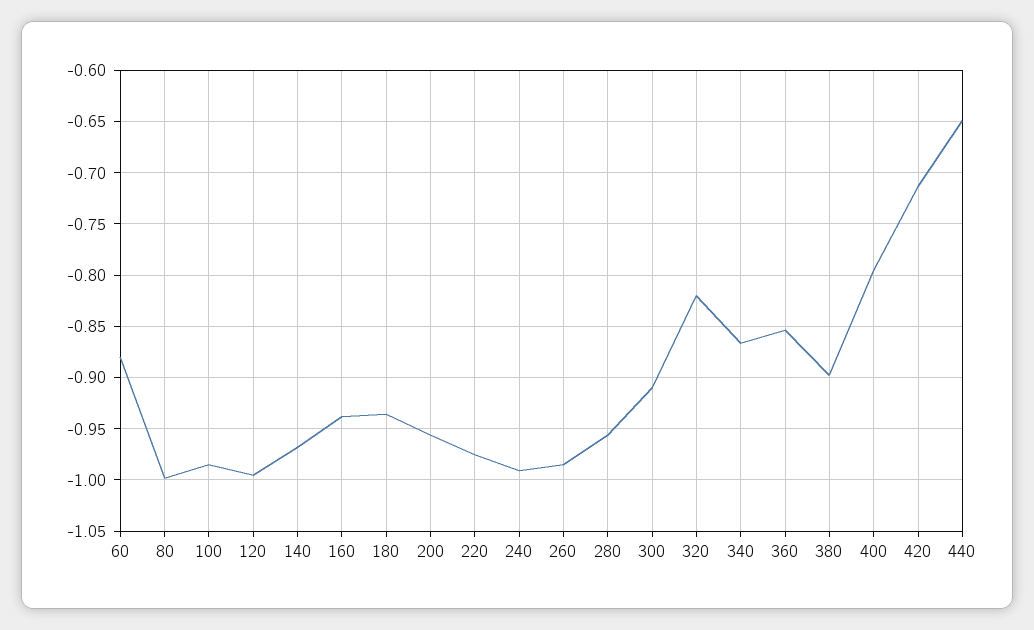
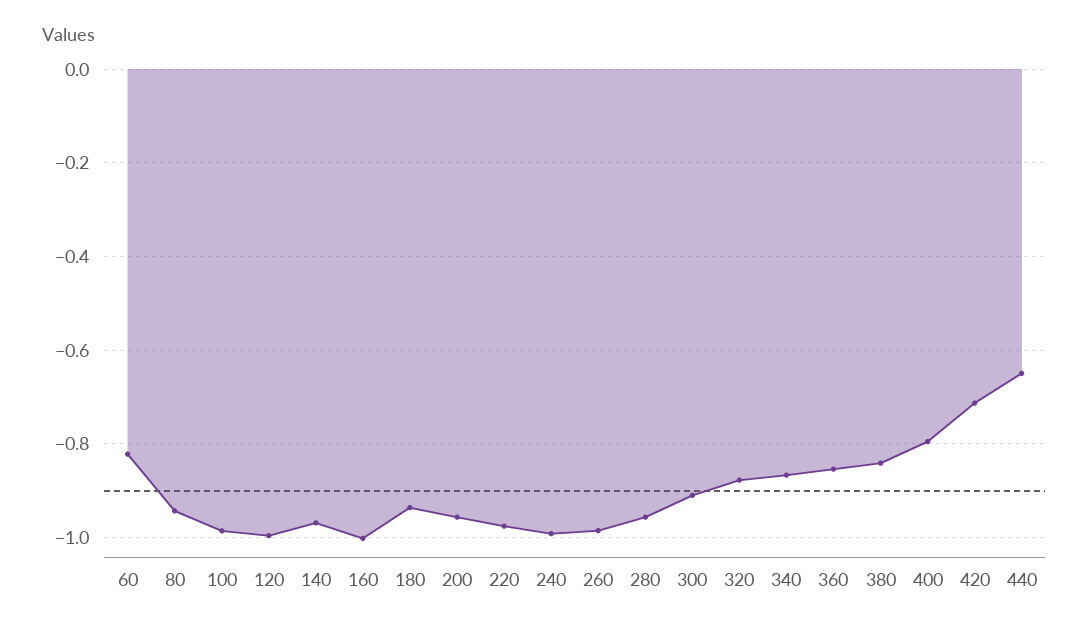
  {
-   "60": -0.88,
+   "60": -0.82,
-   "80": -1,
+   "80": -0.94,
    "100": -0.99,
    "120": -1,
    "140": -0.97,
-   "160": -0.94,
+   "160": -1,
    "180": -0.94,
    "200": -0.96,
    "220": -0.98,
    "240": -0.99,
    "260": -0.99,
    "280": -0.96,
    "300": -0.91,
-   "320": -0.82,
+   "320": -0.88,
    "340": -0.87,
    "360": -0.85,
-   "380": -0.9,
+   "380": -0.84,
    "400": -0.8,
    "420": -0.71,
    "440": -0.65
  }

